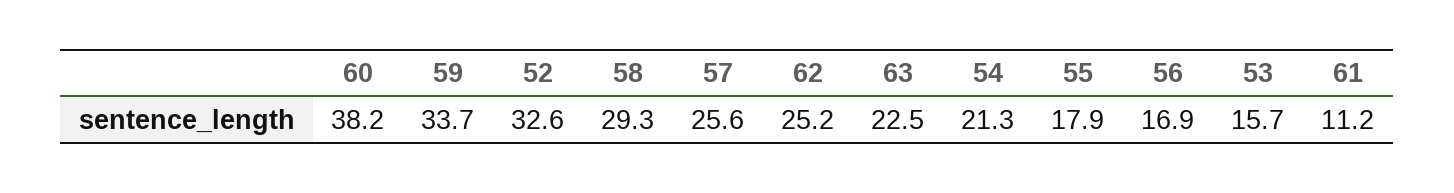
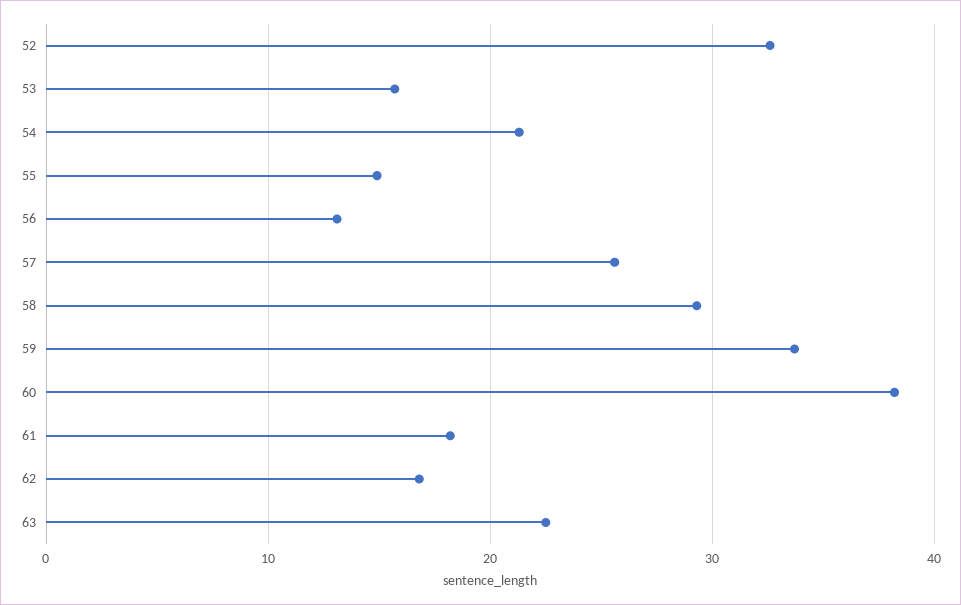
  {
    "60": 38.2,
    "59": 33.7,
    "52": 32.6,
    "58": 29.3,
    "57": 25.6,
-   "62": 25.2,
+   "62": 17,
    "63": 22.5,
    "54": 21.3,
-   "55": 17.9,
+   "55": 15,
-   "56": 16.9,
+   "56": 13,
    "53": 15.7,
-   "61": 11.2
+   "61": 18
  }

